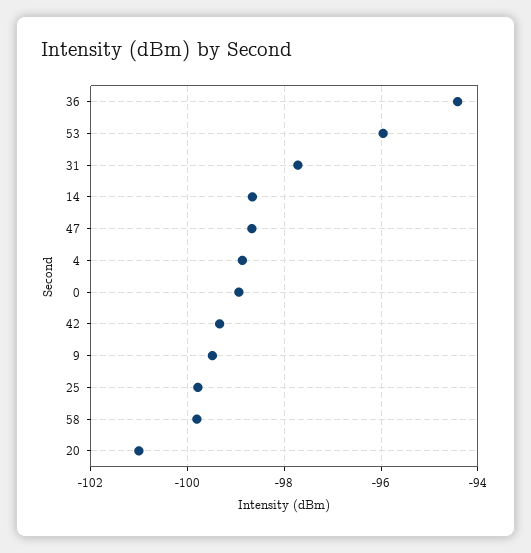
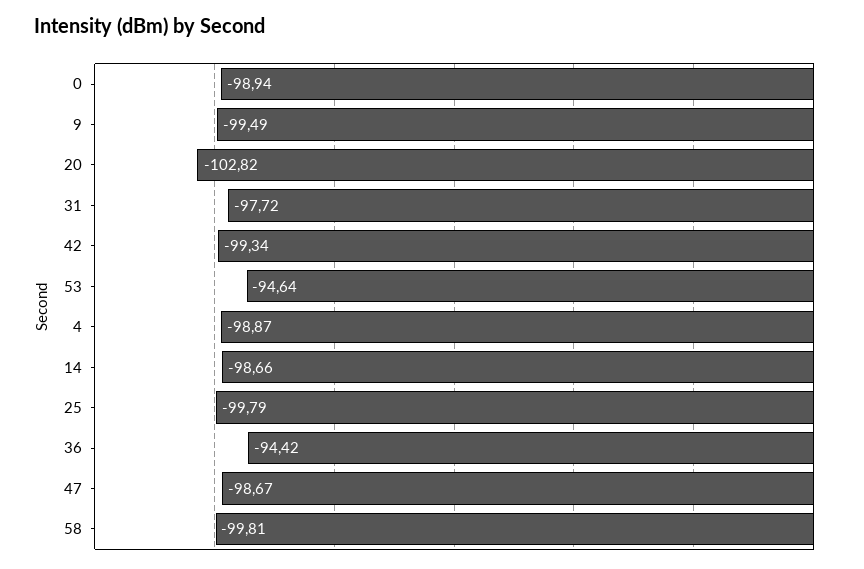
  {
    "36": -94.42,
-   "53": -96,
+   "53": -94.64,
    "31": -97.72,
    "14": -98.66,
    "47": -98.67,
    "4": -98.87,
    "0": -98.94,
    "42": -99.34,
    "9": -99.49,
    "25": -99.79,
    "58": -99.81,
-   "20": -101
+   "20": -102.82
  }

